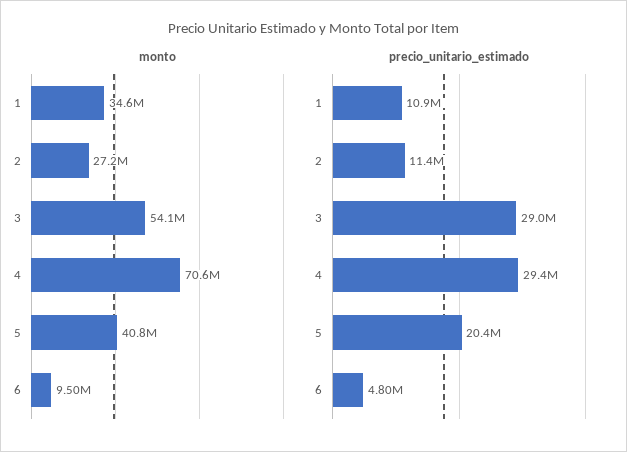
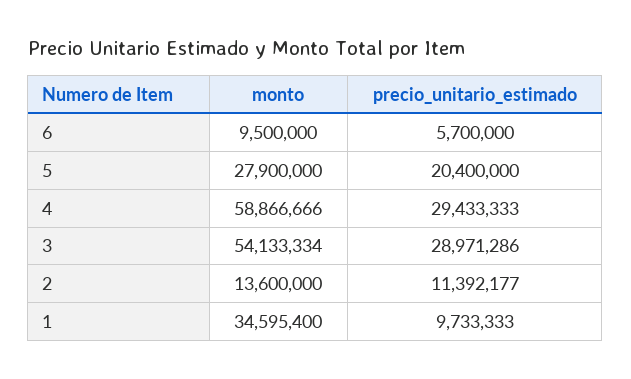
  {
    "monto": {
      "1": 34595400,
-     "2": 27200000,
+     "2": 13600000,
      "3": 54133334,
-     "4": 70600000,
+     "4": 58866666,
-     "5": 40800000,
+     "5": 27900000,
      "6": 9500000
    },
    "precio_unitario_estimado": {
-     "1": 10900000,
+     "1": 9733333,
      "2": 11392177,
      "3": 28971286,
      "4": 29433333,
      "5": 20400000,
-     "6": 4800000
+     "6": 5700000
    }
  }

